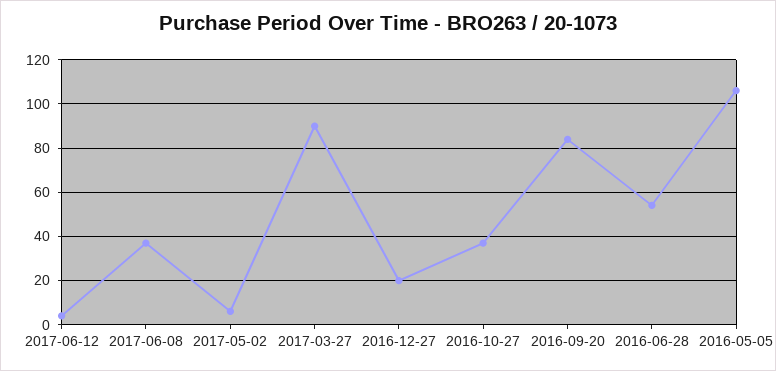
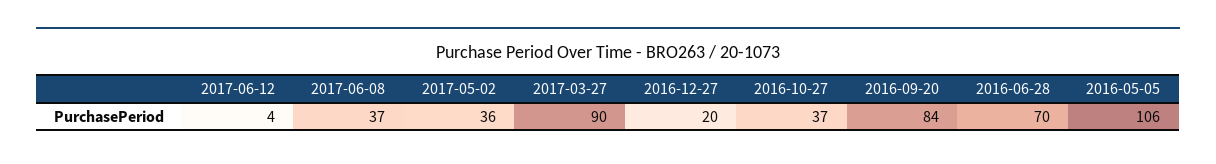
  {
    "2017-06-12": 4,
    "2017-06-08": 37,
-   "2017-05-02": 5,
+   "2017-05-02": 36,
    "2017-03-27": 90,
    "2016-12-27": 20,
    "2016-10-27": 37,
    "2016-09-20": 84,
-   "2016-06-28": 55,
+   "2016-06-28": 70,
    "2016-05-05": 106
  }

